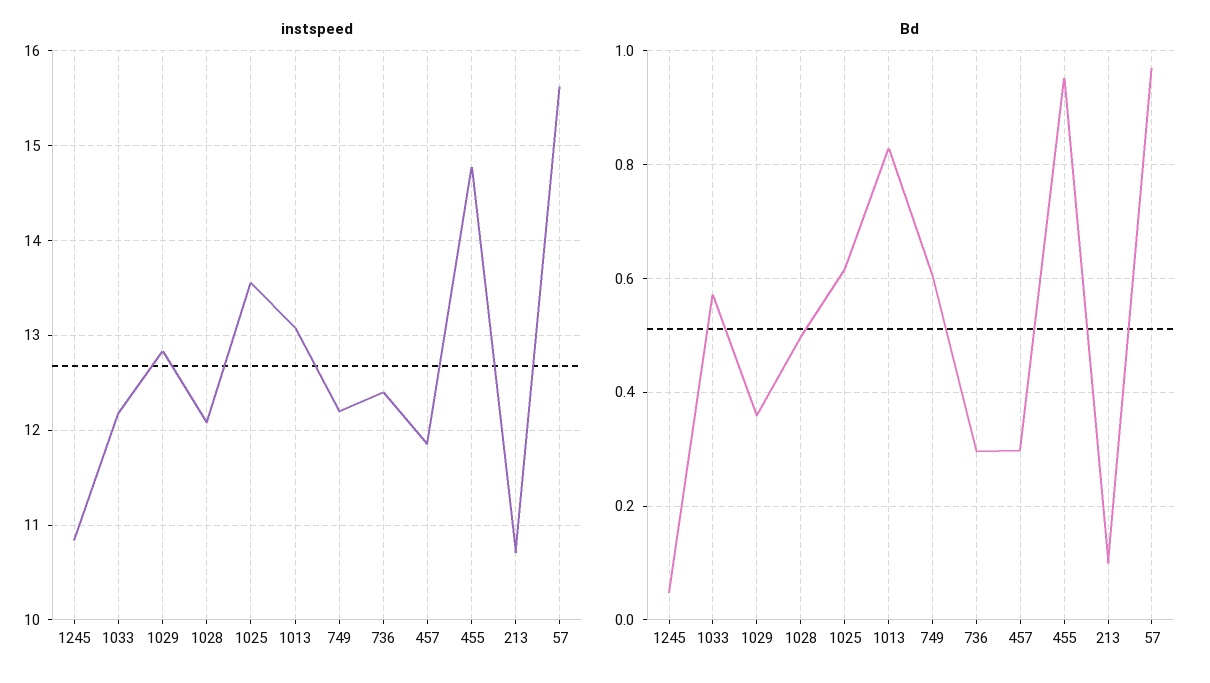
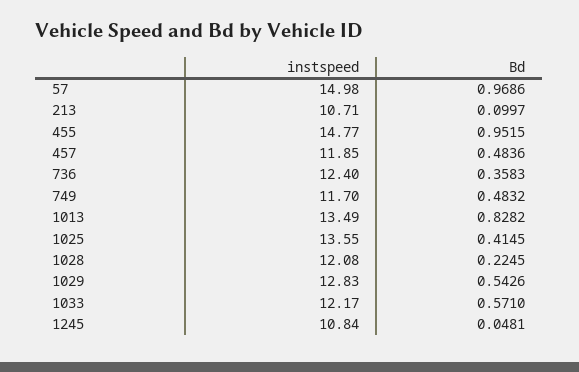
  {
    "instspeed": {
      "1245": 10.84,
      "1033": 12.17,
      "1029": 12.83,
      "1028": 12.08,
      "1025": 13.55,
-     "1013": 13.1,
+     "1013": 13.49,
-     "749": 12.2,
+     "749": 11.7,
      "736": 12.4,
      "457": 11.85,
      "455": 14.77,
      "213": 10.71,
-     "57": 15.6
+     "57": 14.98
    },
    "Bd": {
      "1245": 0.0481,
      "1033": 0.571,
-     "1029": 0.36,
+     "1029": 0.5426,
-     "1028": 0.5,
+     "1028": 0.2245,
-     "1025": 0.62,
+     "1025": 0.4145,
      "1013": 0.8282,
-     "749": 0.6,
+     "749": 0.4832,
-     "736": 0.3,
+     "736": 0.3583,
-     "457": 0.3,
+     "457": 0.4836,
      "455": 0.9515,
      "213": 0.0997,
      "57": 0.9686
    }
  }

